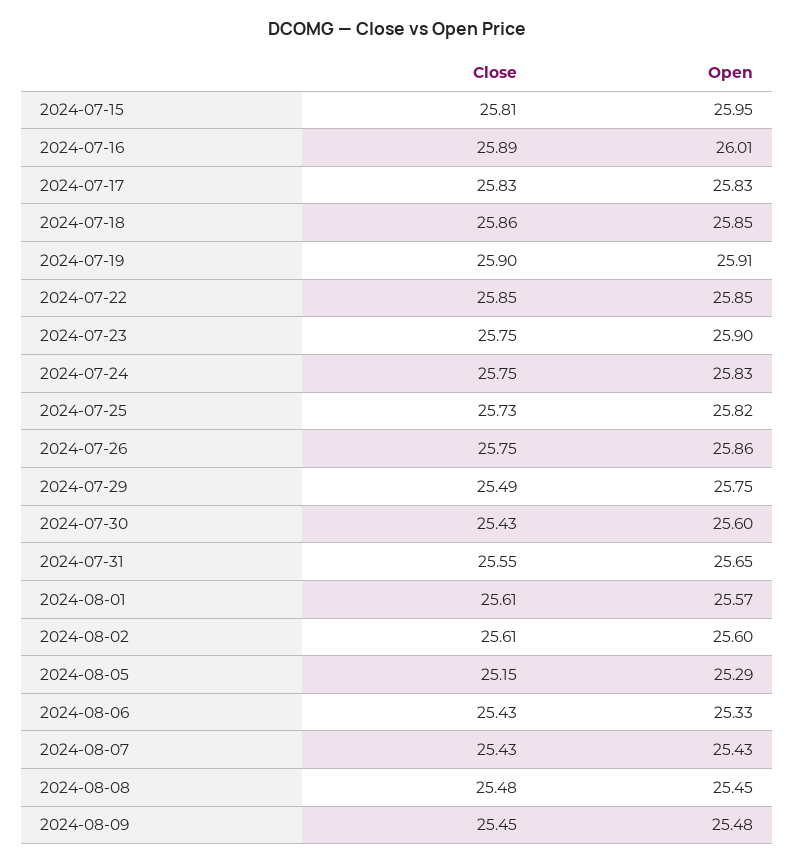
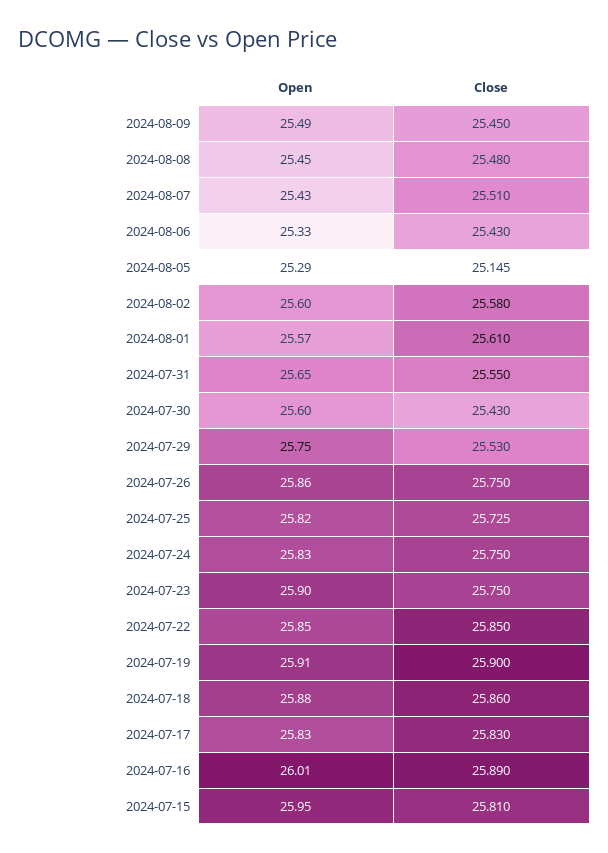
  {
    "Close": {
      "2024-07-15": 25.81,
      "2024-07-16": 25.89,
      "2024-07-17": 25.83,
      "2024-07-18": 25.86,
      "2024-07-19": 25.9,
      "2024-07-22": 25.85,
      "2024-07-23": 25.75,
      "2024-07-24": 25.75,
      "2024-07-25": 25.725,
      "2024-07-26": 25.75,
-     "2024-07-29": 25.49,
+     "2024-07-29": 25.53,
      "2024-07-30": 25.43,
      "2024-07-31": 25.55,
      "2024-08-01": 25.61,
-     "2024-08-02": 25.61,
+     "2024-08-02": 25.58,
      "2024-08-05": 25.145,
      "2024-08-06": 25.43,
-     "2024-08-07": 25.43,
+     "2024-08-07": 25.51,
      "2024-08-08": 25.48,
      "2024-08-09": 25.45
    },
    "Open": {
      "2024-07-15": 25.95,
      "2024-07-16": 26.01,
      "2024-07-17": 25.83,
-     "2024-07-18": 25.85,
+     "2024-07-18": 25.88,
      "2024-07-19": 25.91,
      "2024-07-22": 25.85,
      "2024-07-23": 25.9,
      "2024-07-24": 25.83,
      "2024-07-25": 25.82,
      "2024-07-26": 25.86,
      "2024-07-29": 25.75,
      "2024-07-30": 25.6,
      "2024-07-31": 25.65,
      "2024-08-01": 25.57,
      "2024-08-02": 25.6,
      "2024-08-05": 25.29,
      "2024-08-06": 25.33,
      "2024-08-07": 25.43,
      "2024-08-08": 25.45,
-     "2024-08-09": 25.48
+     "2024-08-09": 25.49
    }
  }

